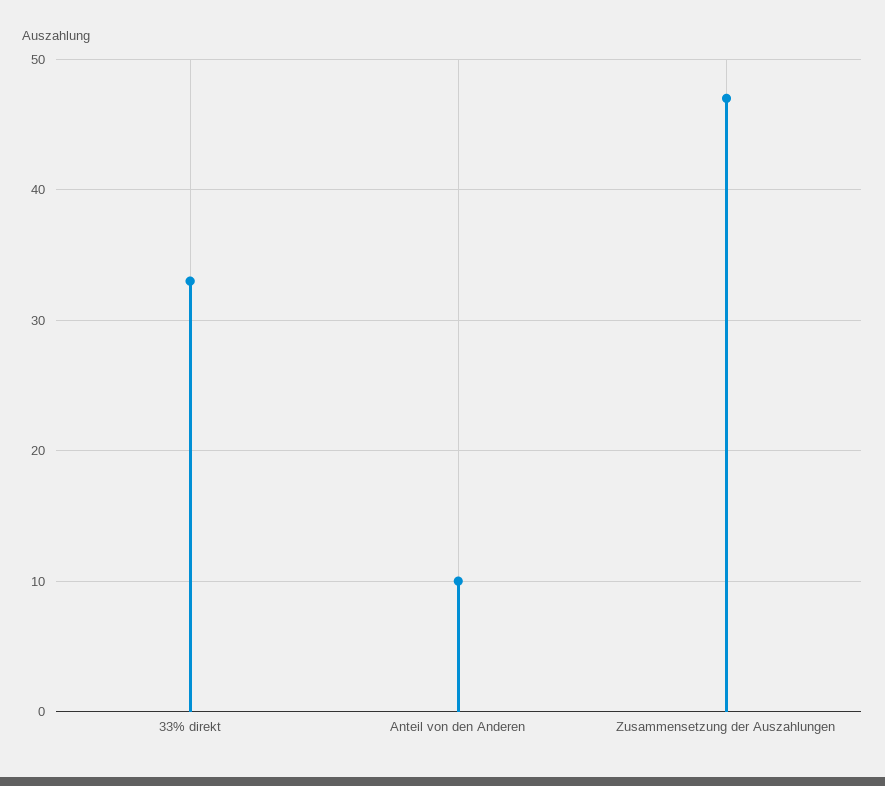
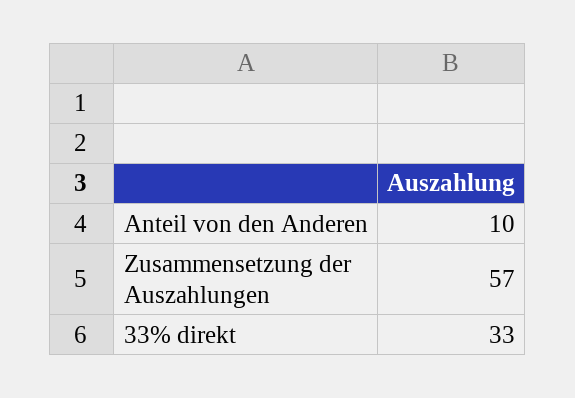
  {
    "33% direkt": 33,
    "Anteil von den Anderen": 10,
-   "Zusammensetzung der Auszahlungen": 47
+   "Zusammensetzung der Auszahlungen": 57
  }

